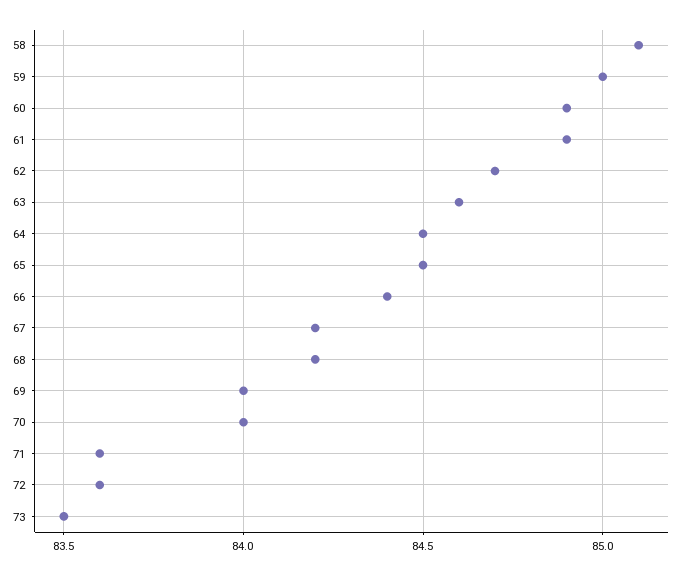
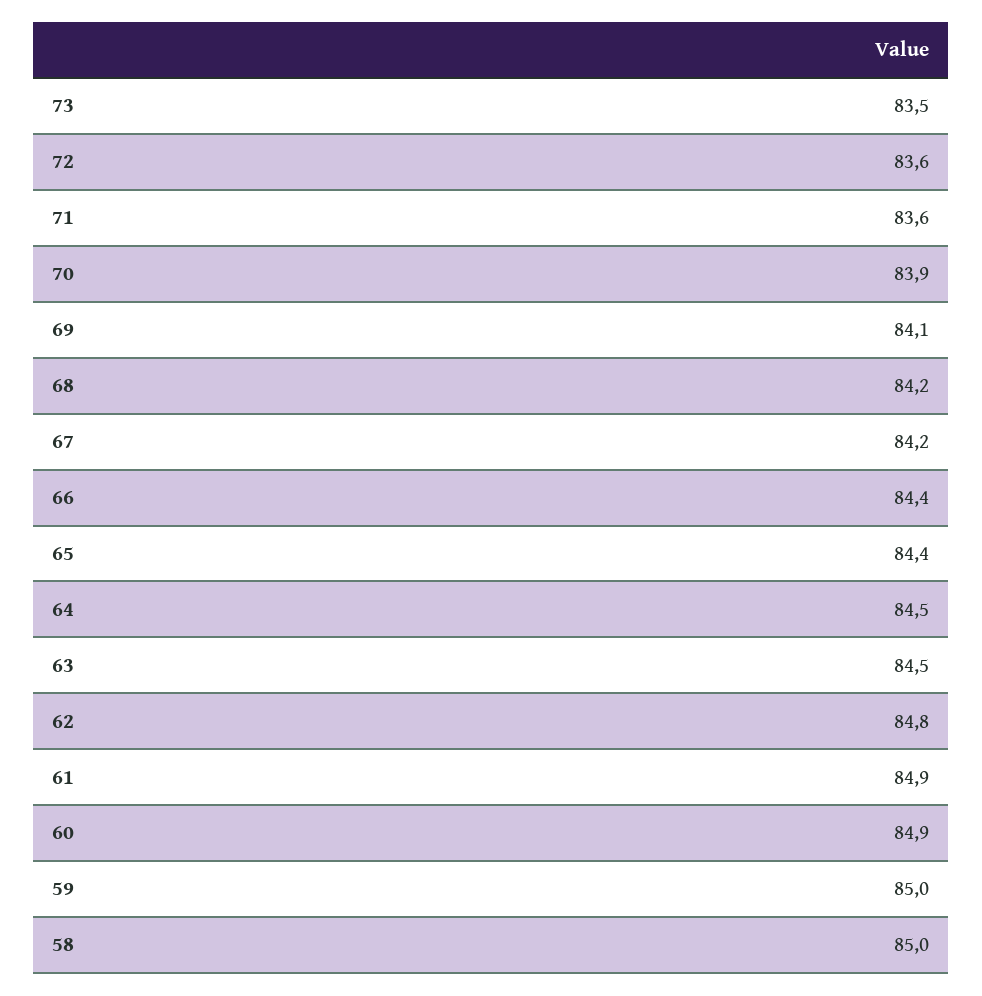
  {
-   "58": 85.1,
+   "58": 85,
    "59": 85,
    "60": 84.9,
    "61": 84.9,
-   "62": 84.7,
+   "62": 84.8,
-   "63": 84.6,
+   "63": 84.5,
    "64": 84.5,
-   "65": 84.5,
+   "65": 84.4,
    "66": 84.4,
    "67": 84.2,
    "68": 84.2,
-   "69": 84,
+   "69": 84.1,
-   "70": 84,
+   "70": 83.9,
    "71": 83.6,
    "72": 83.6,
    "73": 83.5
  }

